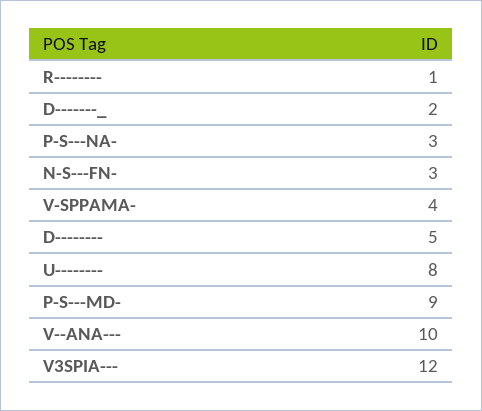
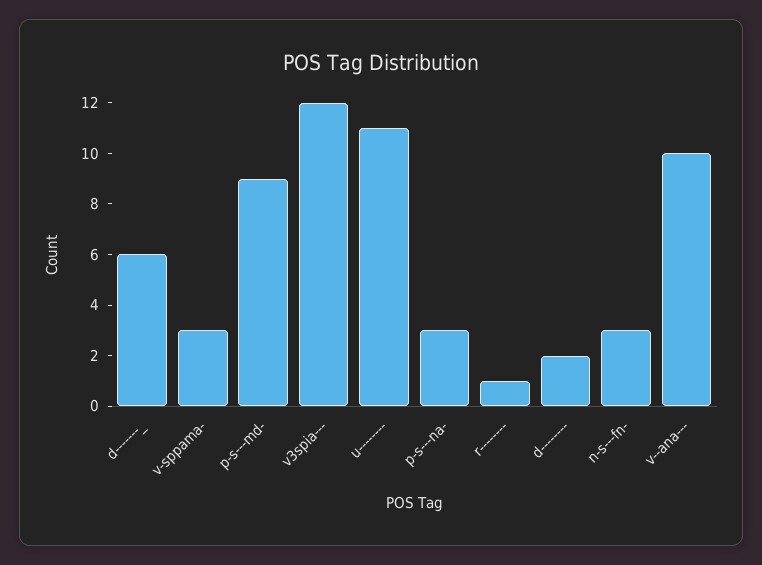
  {
    "R--------": 1,
-   "D-------_": 2,
+   "D-------_": 6,
    "P-S---NA-": 3,
    "N-S---FN-": 3,
-   "V-SPPAMA-": 4,
+   "V-SPPAMA-": 3,
-   "D--------": 5,
+   "D--------": 2,
-   "U--------": 8,
+   "U--------": 11,
    "P-S---MD-": 9,
    "V--ANA---": 10,
    "V3SPIA---": 12
  }

